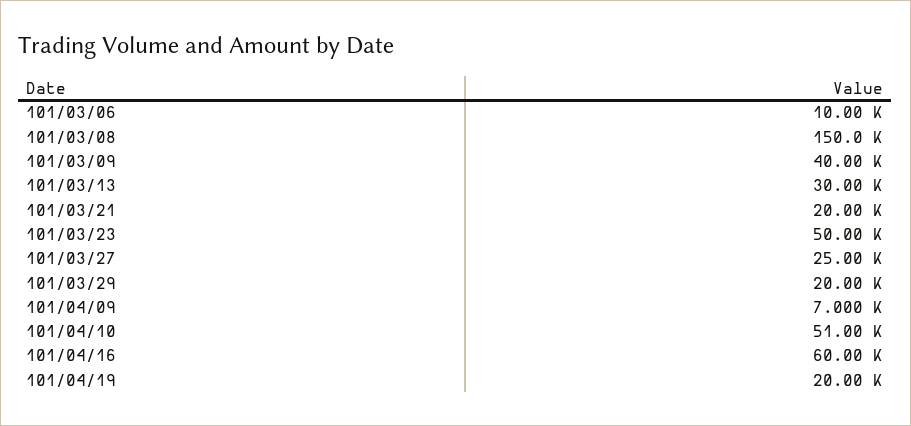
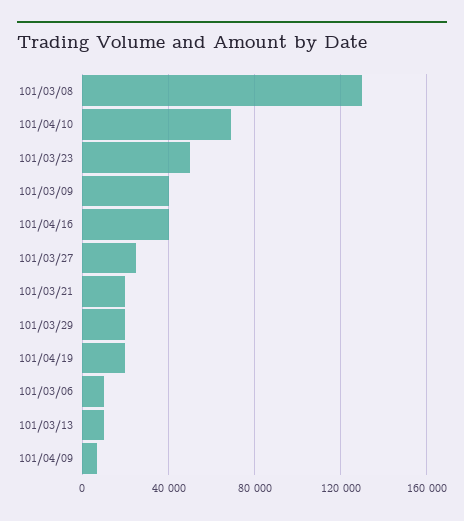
  {
    "101/03/06": 10000,
-   "101/03/08": 150000,
+   "101/03/08": 130000,
    "101/03/09": 40000,
-   "101/03/13": 30000,
+   "101/03/13": 10000,
    "101/03/21": 20000,
    "101/03/23": 50000,
    "101/03/27": 25000,
    "101/03/29": 20000,
    "101/04/09": 7000,
-   "101/04/10": 51000,
+   "101/04/10": 70000,
-   "101/04/16": 60000,
+   "101/04/16": 40000,
    "101/04/19": 20000
  }

